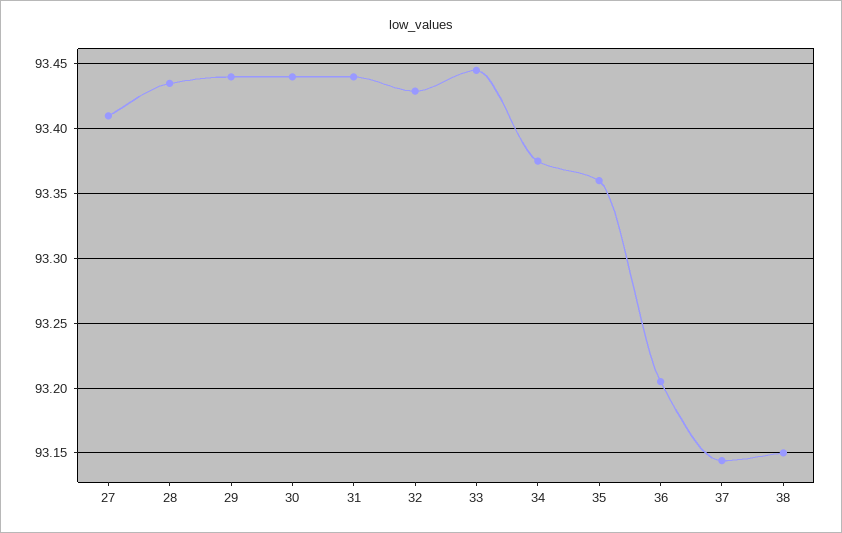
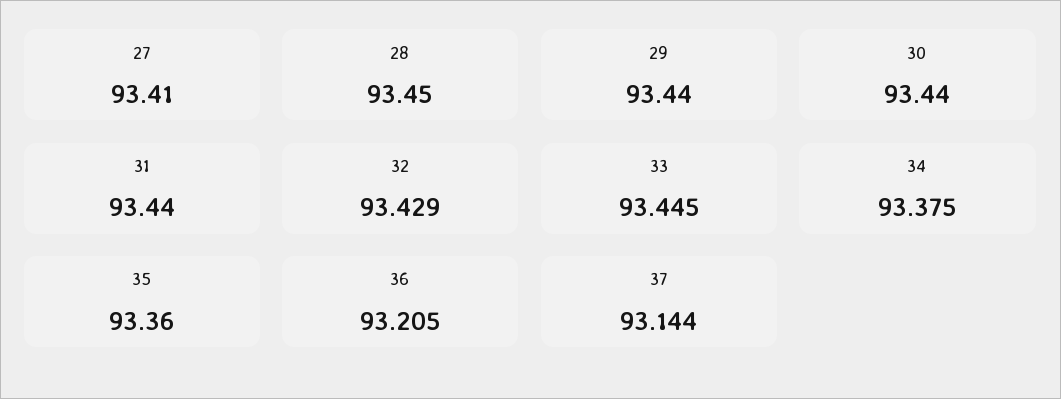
  {
    "27": 93.41,
-   "28": 93.435,
+   "28": 93.45,
    "29": 93.44,
    "30": 93.44,
    "31": 93.44,
    "32": 93.429,
    "33": 93.445,
    "34": 93.375,
    "35": 93.36,
    "36": 93.205,
-   "37": 93.144,
+   "37": 93.144
-   "38": 93.15
  }

